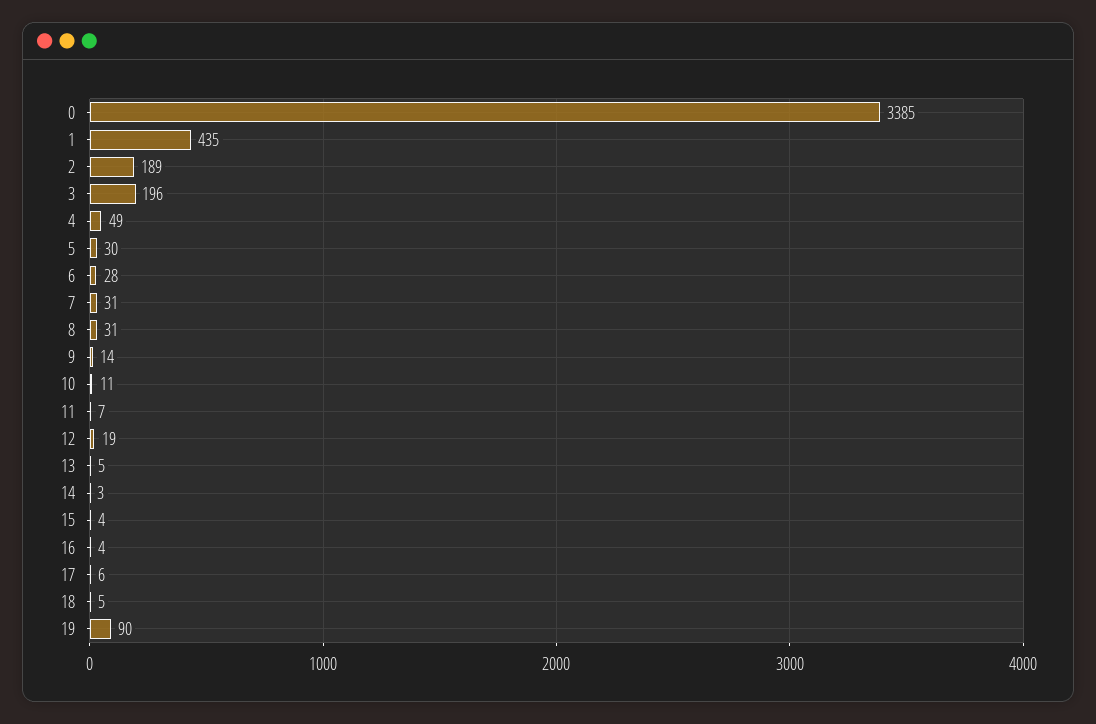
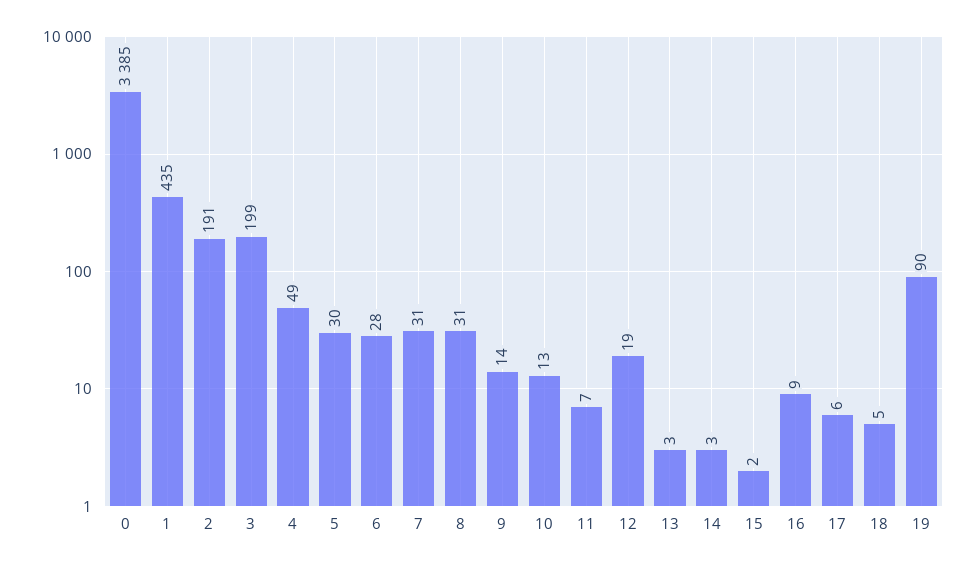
  {
    "0": 3385,
    "1": 435,
-   "2": 189,
+   "2": 191,
-   "3": 196,
+   "3": 199,
    "4": 49,
    "5": 30,
    "6": 28,
    "7": 31,
    "8": 31,
    "9": 14,
-   "10": 11,
+   "10": 13,
    "11": 7,
    "12": 19,
-   "13": 5,
+   "13": 3,
    "14": 3,
-   "15": 4,
+   "15": 2,
-   "16": 4,
+   "16": 9,
    "17": 6,
    "18": 5,
    "19": 90
  }

